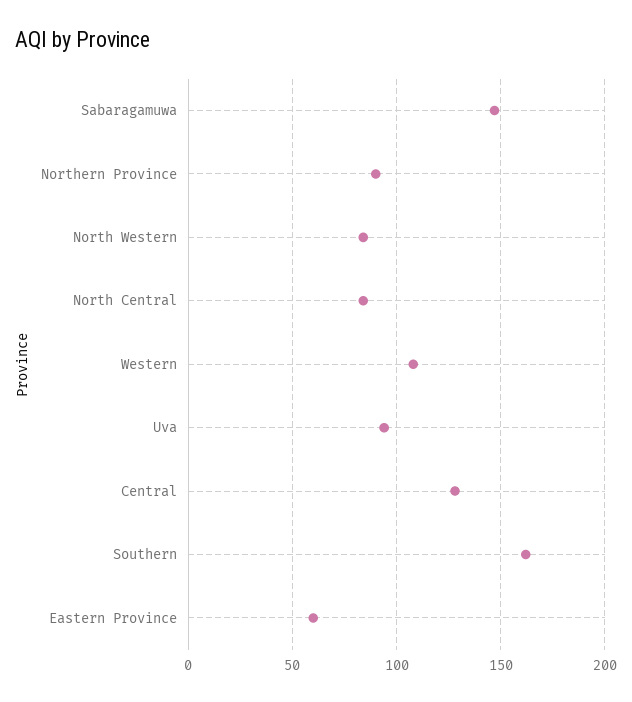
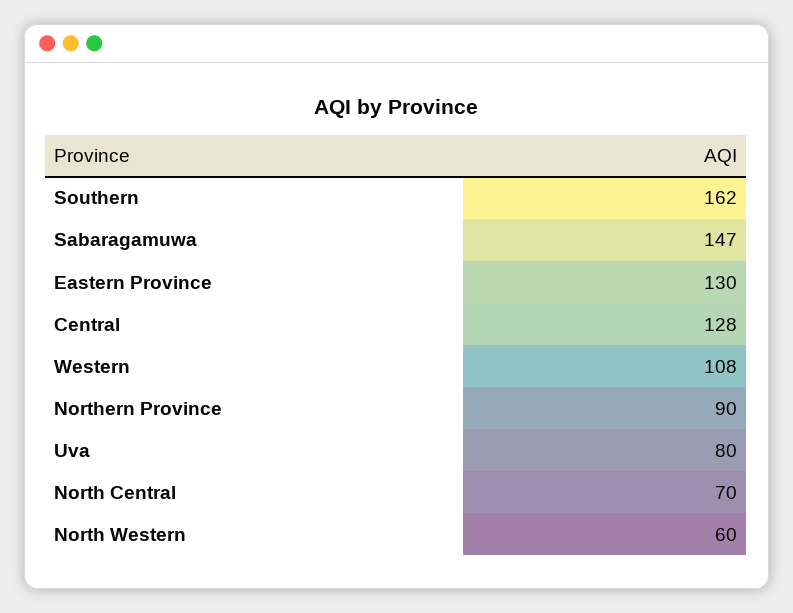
  {
    "Sabaragamuwa": 147,
    "Northern Province": 90,
-   "North Western": 85,
+   "North Western": 60,
-   "North Central": 85,
+   "North Central": 70,
    "Western": 108,
-   "Uva": 95,
+   "Uva": 80,
    "Central": 128,
    "Southern": 162,
-   "Eastern Province": 60
+   "Eastern Province": 130
  }

